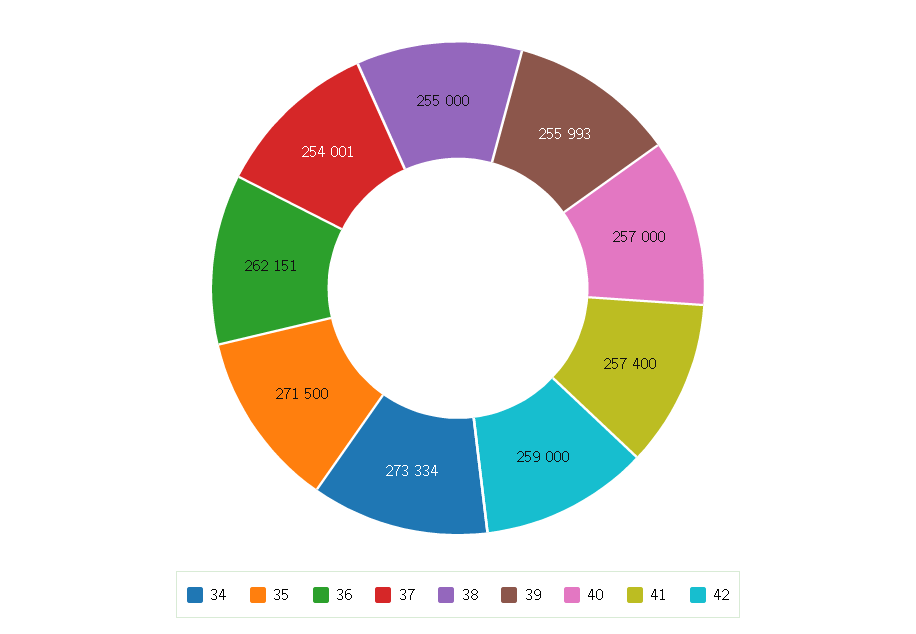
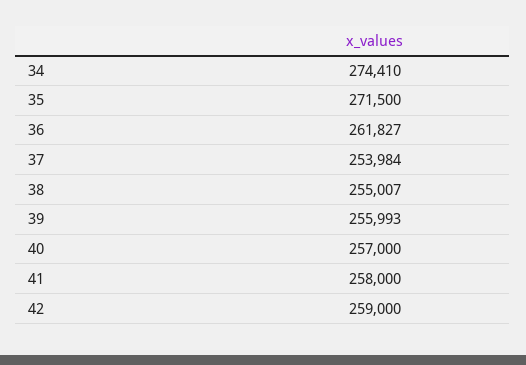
  {
-   "34": 273334,
+   "34": 274410,
    "35": 271500,
-   "36": 262151,
+   "36": 261827,
-   "37": 254001,
+   "37": 253984,
-   "38": 255000,
+   "38": 255007,
    "39": 255993,
    "40": 257000,
-   "41": 257400,
+   "41": 258000,
    "42": 259000
  }

